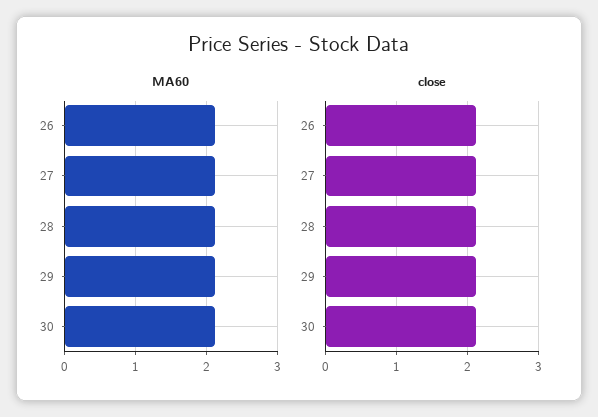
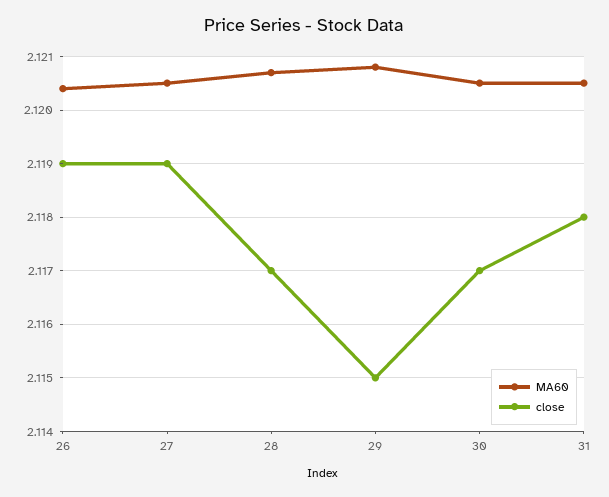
  {
    "MA60": {
      "26": 2.1205,
      "27": 2.1205,
      "28": 2.1205,
      "29": 2.121,
-     "30": 2.1205
+     "30": 2.1205,
+     "31": 2.1205
    },
    "close": {
      "26": 2.119,
      "27": 2.119,
      "28": 2.117,
      "29": 2.115,
-     "30": 2.117
+     "30": 2.117,
+     "31": 2.118
    }
  }

